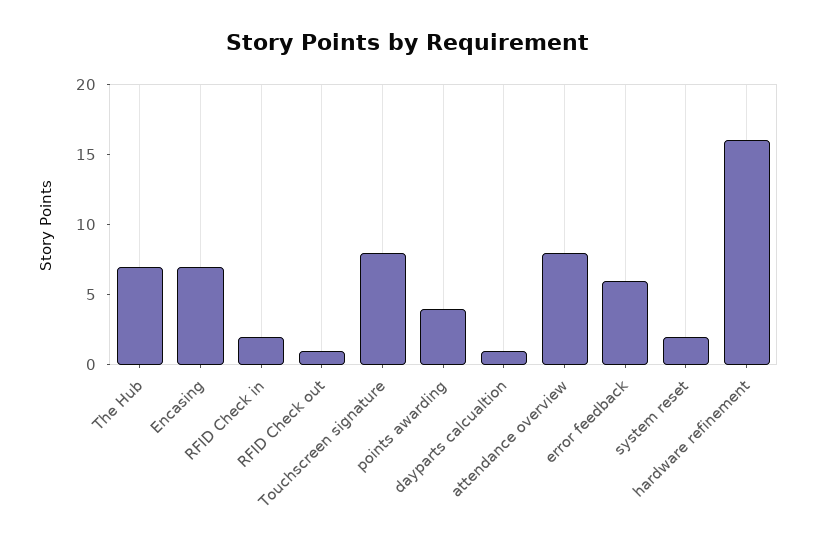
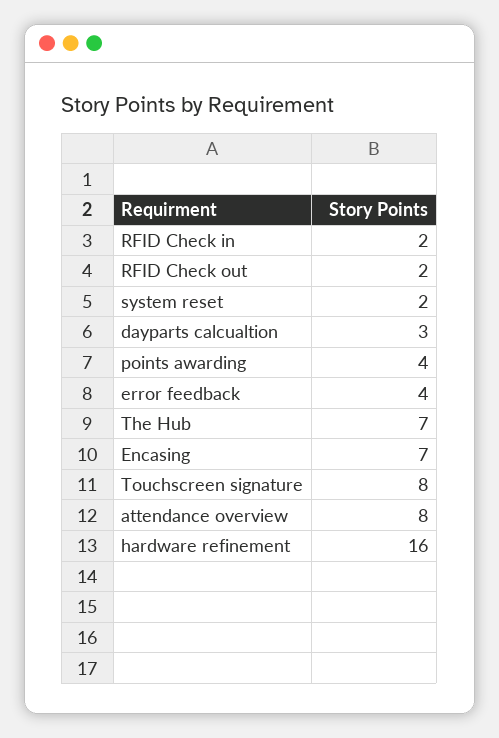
  {
    "The Hub": 7,
    "Encasing": 7,
    "RFID Check in": 2,
-   "RFID Check out": 1,
+   "RFID Check out": 2,
    "Touchscreen signature": 8,
    "points awarding": 4,
-   "dayparts calcualtion": 1,
+   "dayparts calcualtion": 3,
    "attendance overview": 8,
-   "error feedback": 6,
+   "error feedback": 4,
    "system reset": 2,
    "hardware refinement": 16
  }

